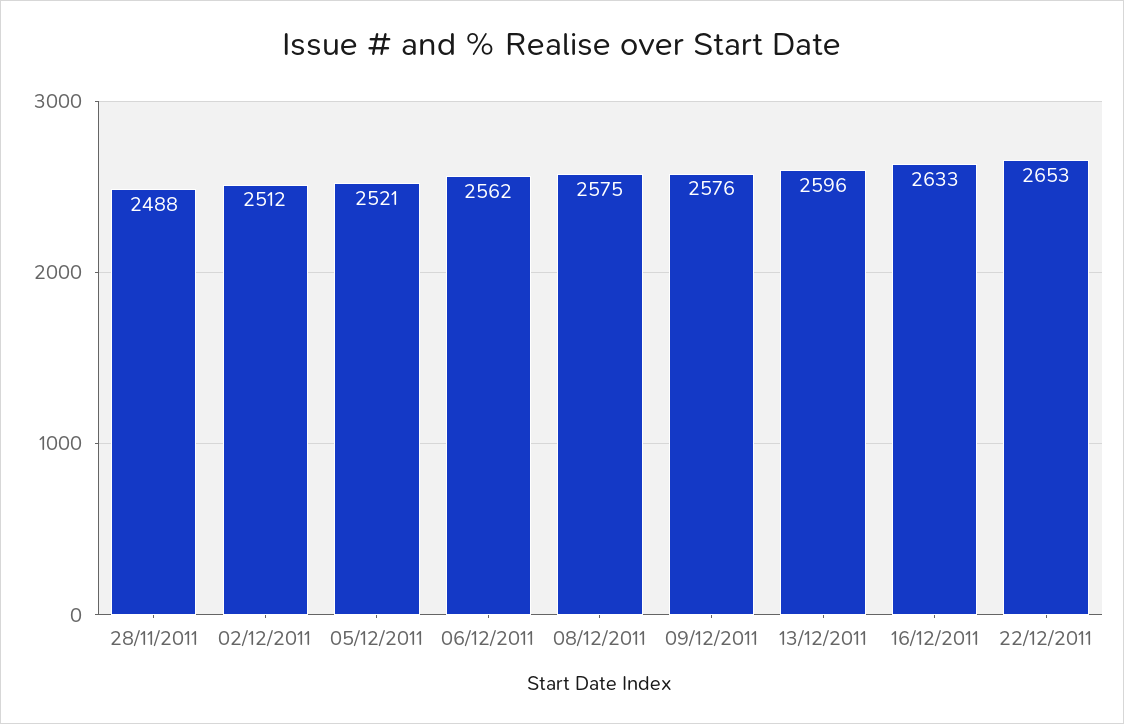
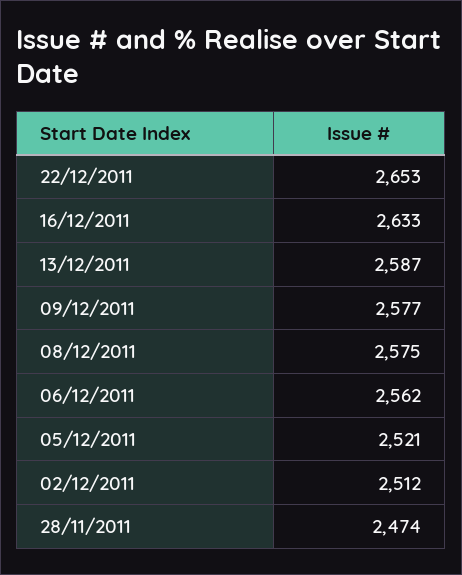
  {
-   "28/11/2011": 2488,
+   "28/11/2011": 2474,
    "02/12/2011": 2512,
    "05/12/2011": 2521,
    "06/12/2011": 2562,
    "08/12/2011": 2575,
-   "09/12/2011": 2576,
+   "09/12/2011": 2577,
-   "13/12/2011": 2596,
+   "13/12/2011": 2587,
    "16/12/2011": 2633,
    "22/12/2011": 2653
  }

